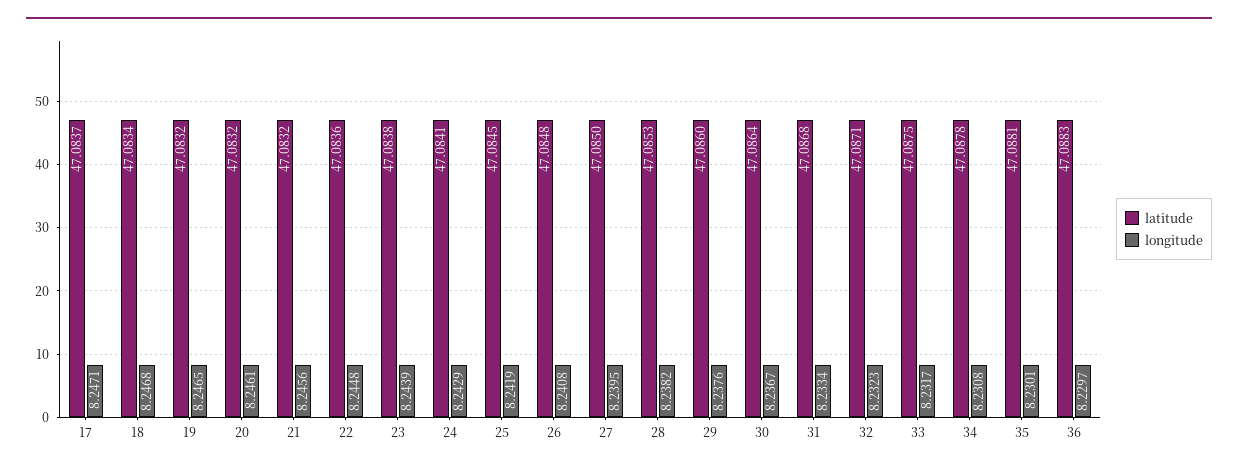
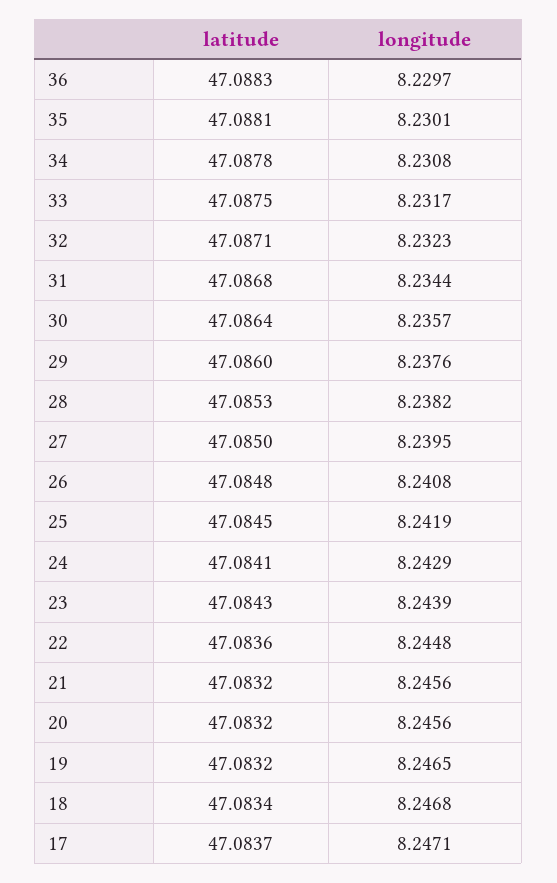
  {
    "latitude": {
      "17": 47.0837,
      "18": 47.0834,
      "19": 47.0832,
      "20": 47.0832,
      "21": 47.0832,
      "22": 47.0836,
-     "23": 47.0838,
+     "23": 47.0843,
      "24": 47.0841,
      "25": 47.0845,
      "26": 47.0848,
      "27": 47.085,
      "28": 47.0853,
      "29": 47.086,
      "30": 47.0864,
      "31": 47.0868,
      "32": 47.0871,
      "33": 47.0875,
      "34": 47.0878,
      "35": 47.0881,
      "36": 47.0883
    },
    "longitude": {
      "17": 8.2471,
      "18": 8.2468,
      "19": 8.2465,
-     "20": 8.2461,
+     "20": 8.2456,
      "21": 8.2456,
      "22": 8.2448,
      "23": 8.2439,
      "24": 8.2429,
      "25": 8.2419,
      "26": 8.2408,
      "27": 8.2395,
      "28": 8.2382,
      "29": 8.2376,
-     "30": 8.2367,
+     "30": 8.2357,
-     "31": 8.2334,
+     "31": 8.2344,
      "32": 8.2323,
      "33": 8.2317,
      "34": 8.2308,
      "35": 8.2301,
      "36": 8.2297
    }
  }

